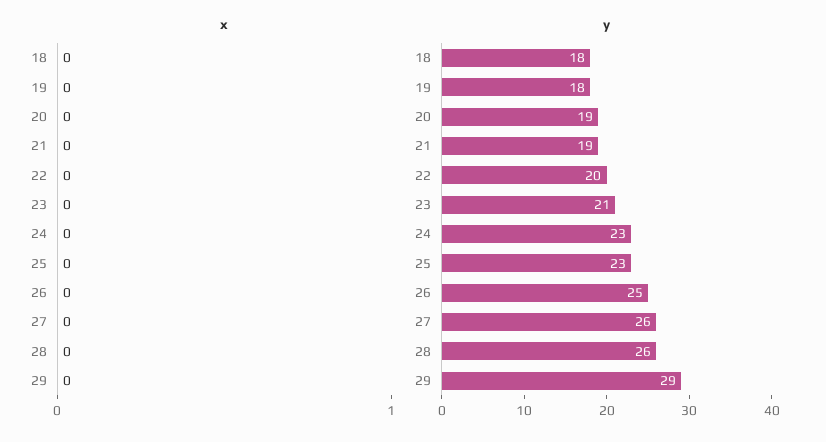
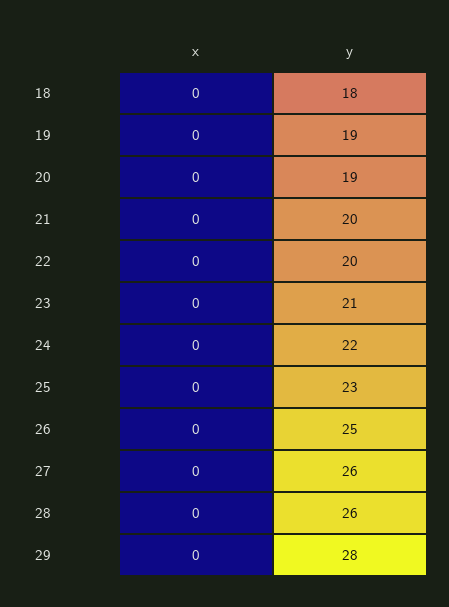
  {
    "x": {
      "18": 0,
      "19": 0,
      "20": 0,
      "21": 0,
      "22": 0,
      "23": 0,
      "24": 0,
      "25": 0,
      "26": 0,
      "27": 0,
      "28": 0,
      "29": 0
    },
    "y": {
      "18": 18,
-     "19": 18,
+     "19": 19,
      "20": 19,
-     "21": 19,
+     "21": 20,
      "22": 20,
      "23": 21,
-     "24": 23,
+     "24": 22,
      "25": 23,
      "26": 25,
      "27": 26,
      "28": 26,
-     "29": 29
+     "29": 28
    }
  }

